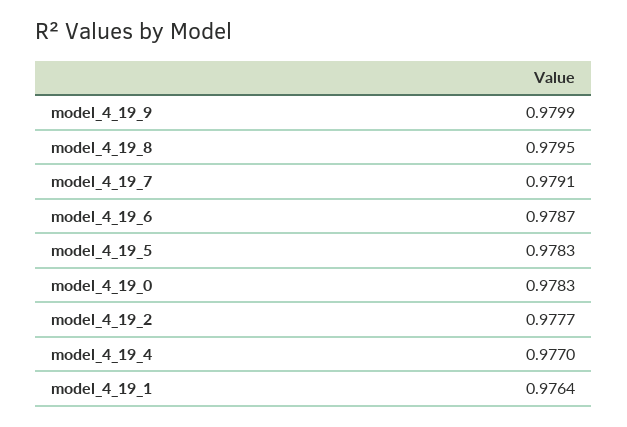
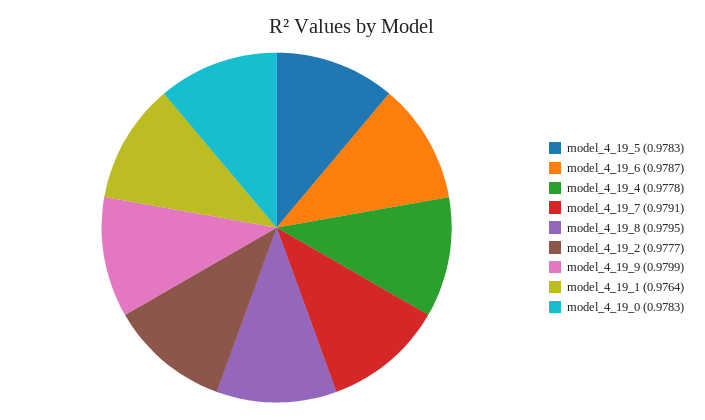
  {
    "model_4_19_9": 0.9799,
    "model_4_19_8": 0.9795,
    "model_4_19_7": 0.9791,
    "model_4_19_6": 0.9787,
    "model_4_19_5": 0.9783,
    "model_4_19_0": 0.9783,
    "model_4_19_2": 0.9777,
-   "model_4_19_4": 0.977,
+   "model_4_19_4": 0.9778,
    "model_4_19_1": 0.9764
  }

